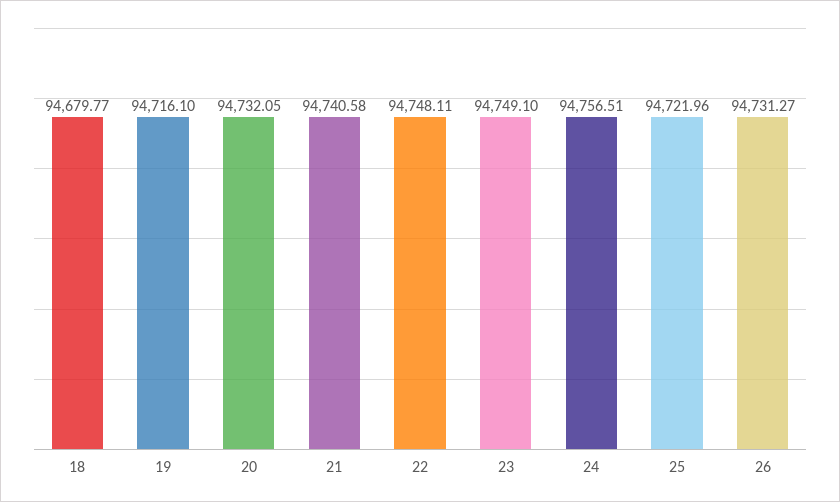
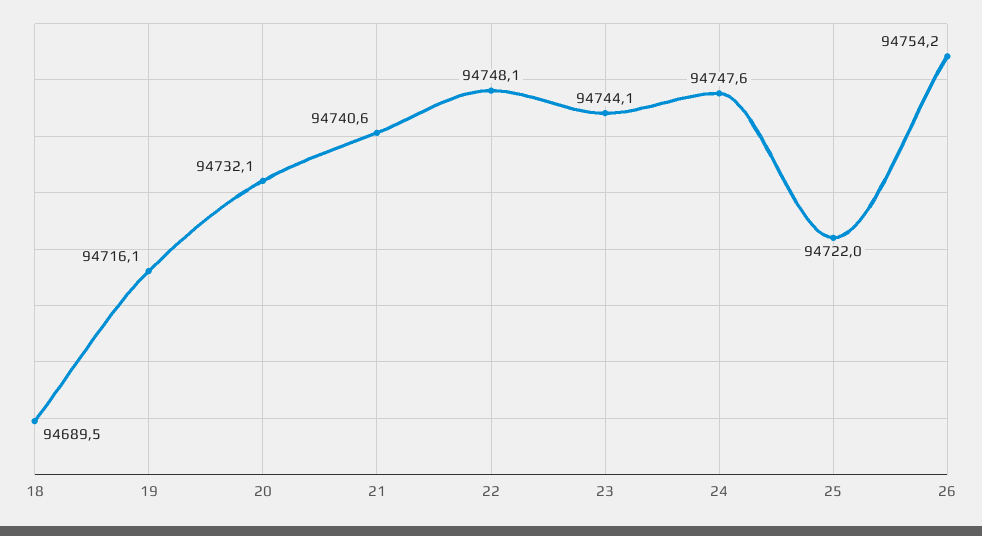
  {
-   "18": 94679.77,
+   "18": 94689.5,
    "19": 94716.1,
    "20": 94732.05,
    "21": 94740.58,
    "22": 94748.11,
-   "23": 94749.1,
+   "23": 94744.1,
-   "24": 94756.51,
+   "24": 94747.6,
    "25": 94721.96,
-   "26": 94731.27
+   "26": 94754.2
  }

